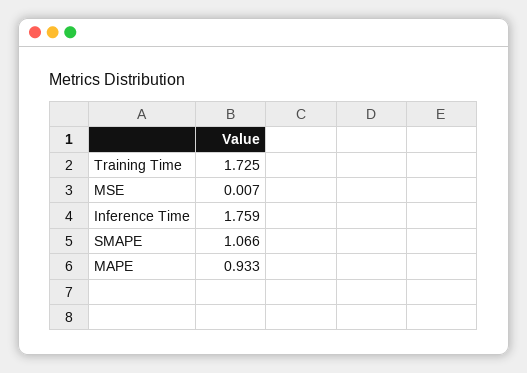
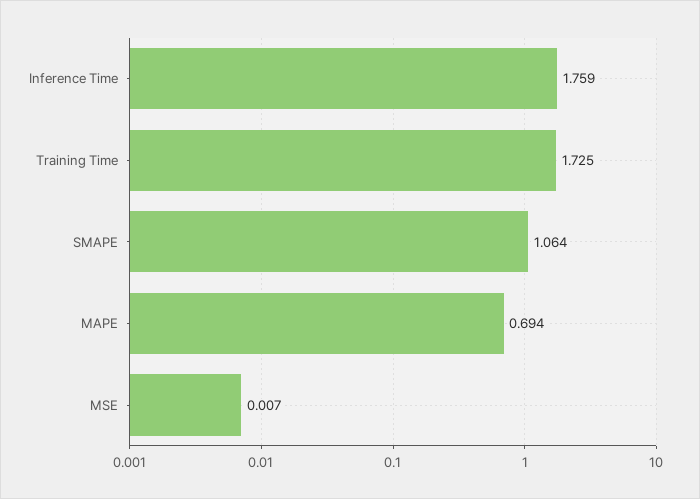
  {
    "Training Time": 1.725,
    "MSE": 0.007,
    "Inference Time": 1.759,
-   "SMAPE": 1.066,
+   "SMAPE": 1.064,
-   "MAPE": 0.933
+   "MAPE": 0.694
  }

